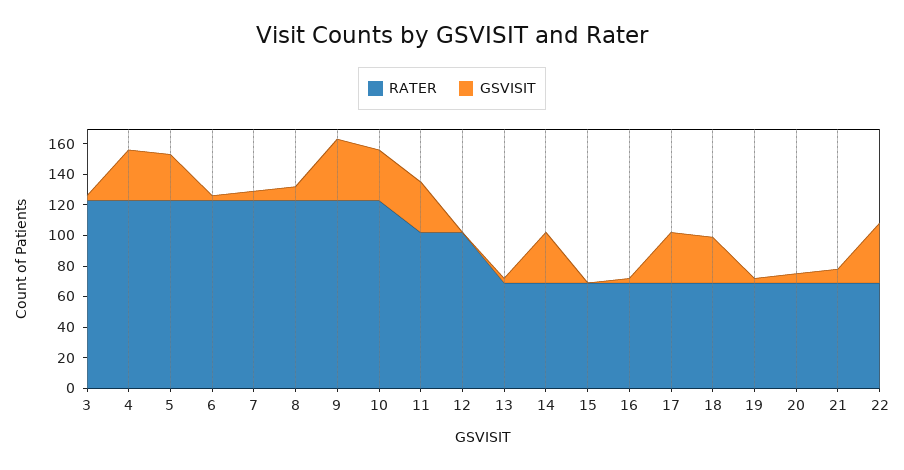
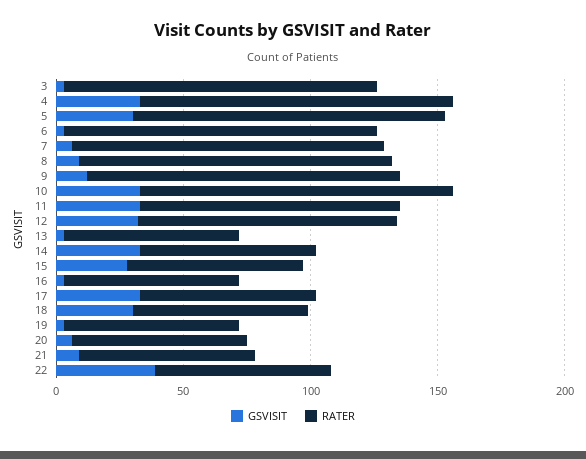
  {
    "RATER": {
      "3": 120,
      "4": 120,
      "5": 120,
      "6": 120,
      "7": 120,
      "8": 120,
      "9": 120,
      "10": 120,
      "11": 100,
      "12": 100,
      "13": 70,
      "14": 70,
      "15": 70,
      "16": 70,
      "17": 70,
      "18": 70,
      "19": 70,
      "20": 70,
      "21": 70,
      "22": 70
    },
    "GSVISIT": {
      "3": 0,
      "4": 30,
      "5": 30,
      "6": 0,
      "7": 10,
      "8": 10,
-     "9": 40,
+     "9": 10,
      "10": 30,
      "11": 30,
-     "12": 0,
+     "12": 30,
      "13": 0,
      "14": 30,
-     "15": 0,
+     "15": 30,
      "16": 0,
      "17": 30,
      "18": 30,
      "19": 0,
      "20": 10,
      "21": 10,
      "22": 40
    }
  }

